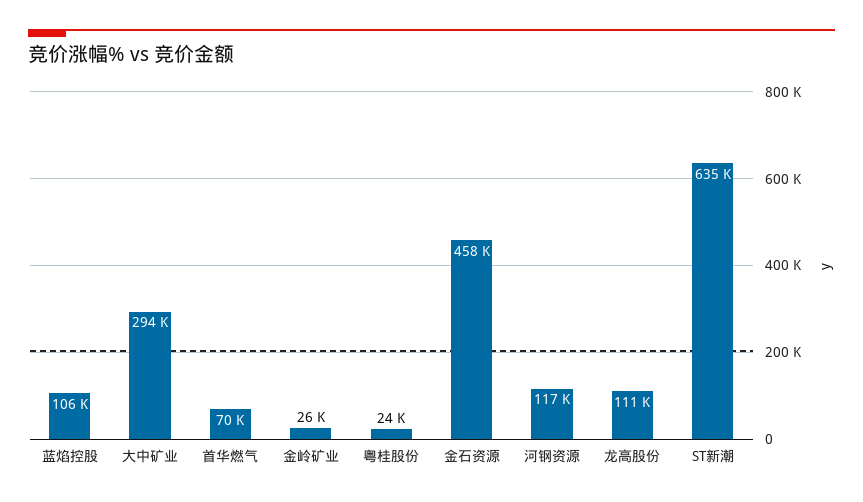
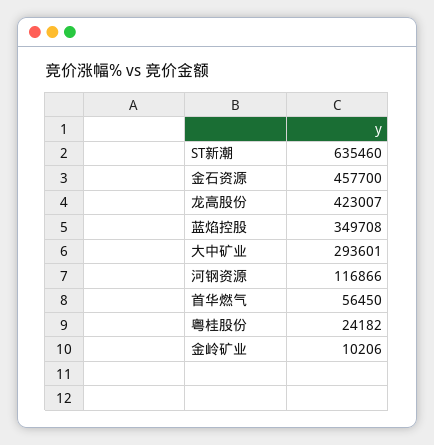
  {
-   "蓝焰控股": 106000,
+   "蓝焰控股": 349708,
    "大中矿业": 293601,
-   "首华燃气": 70000,
+   "首华燃气": 56450,
-   "金岭矿业": 26000,
+   "金岭矿业": 10206,
    "粤桂股份": 24182,
    "金石资源": 457700,
    "河钢资源": 116866,
-   "龙高股份": 111000,
+   "龙高股份": 423007,
    "ST新潮": 635460
  }

